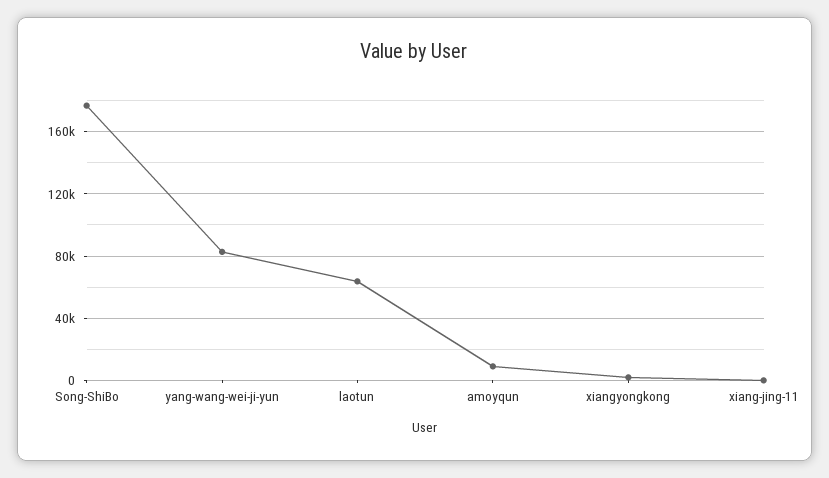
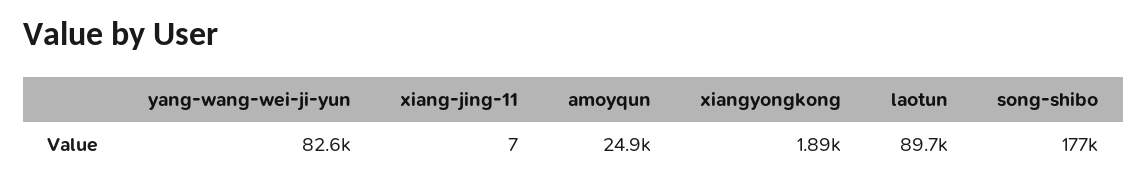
  {
    "Song-ShiBo": 177000,
    "yang-wang-wei-ji-yun": 82600,
-   "laotun": 65000,
+   "laotun": 89700,
-   "amoyqun": 10000,
+   "amoyqun": 24900,
    "xiangyongkong": 1890,
    "xiang-jing-11": 7
  }

